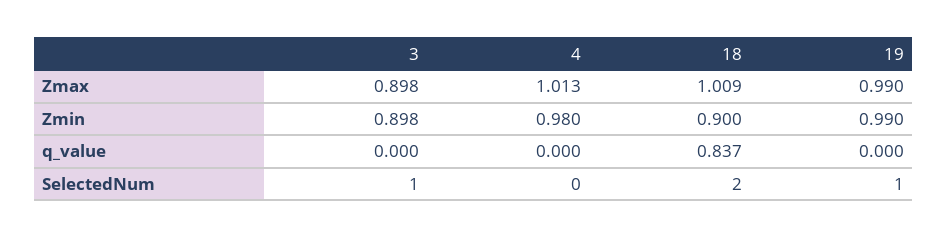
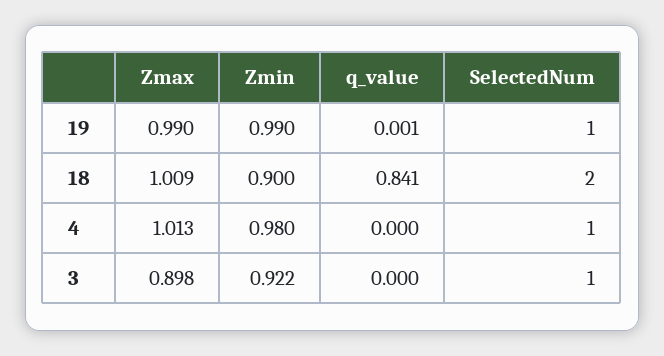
  {
    "3": {
      "Zmax": 0.898,
-     "Zmin": 0.898,
+     "Zmin": 0.922,
      "q_value": 0,
      "SelectedNum": 1
    },
    "4": {
      "Zmax": 1.013,
      "Zmin": 0.98,
      "q_value": 0,
-     "SelectedNum": 0
+     "SelectedNum": 1
    },
    "18": {
      "Zmax": 1.009,
      "Zmin": 0.9,
-     "q_value": 0.837,
+     "q_value": 0.841,
      "SelectedNum": 2
    },
    "19": {
      "Zmax": 0.99,
      "Zmin": 0.99,
-     "q_value": 0,
+     "q_value": 0.001,
      "SelectedNum": 1
    }
  }

